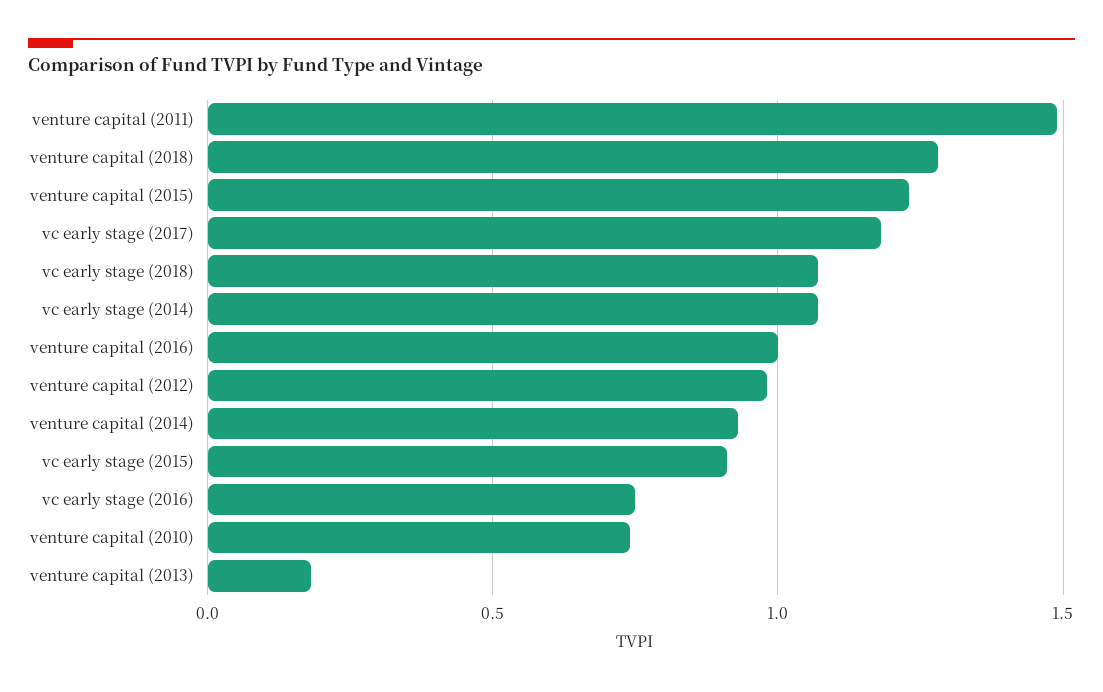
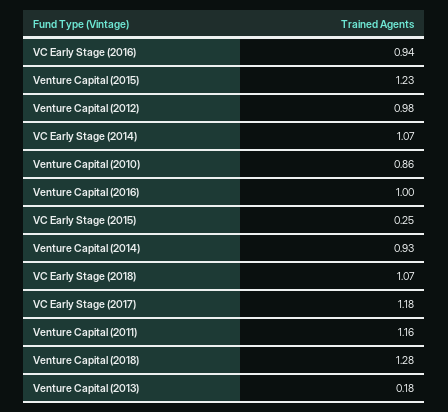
  {
-   "venture capital (2011)": 1.5,
+   "venture capital (2011)": 1.16,
    "venture capital (2018)": 1.28,
    "venture capital (2015)": 1.23,
    "vc early stage (2017)": 1.18,
    "vc early stage (2018)": 1.07,
    "vc early stage (2014)": 1.07,
    "venture capital (2016)": 1,
    "venture capital (2012)": 0.98,
    "venture capital (2014)": 0.93,
-   "vc early stage (2015)": 0.9,
+   "vc early stage (2015)": 0.25,
-   "vc early stage (2016)": 0.75,
+   "vc early stage (2016)": 0.94,
-   "venture capital (2010)": 0.75,
+   "venture capital (2010)": 0.86,
    "venture capital (2013)": 0.18
  }

